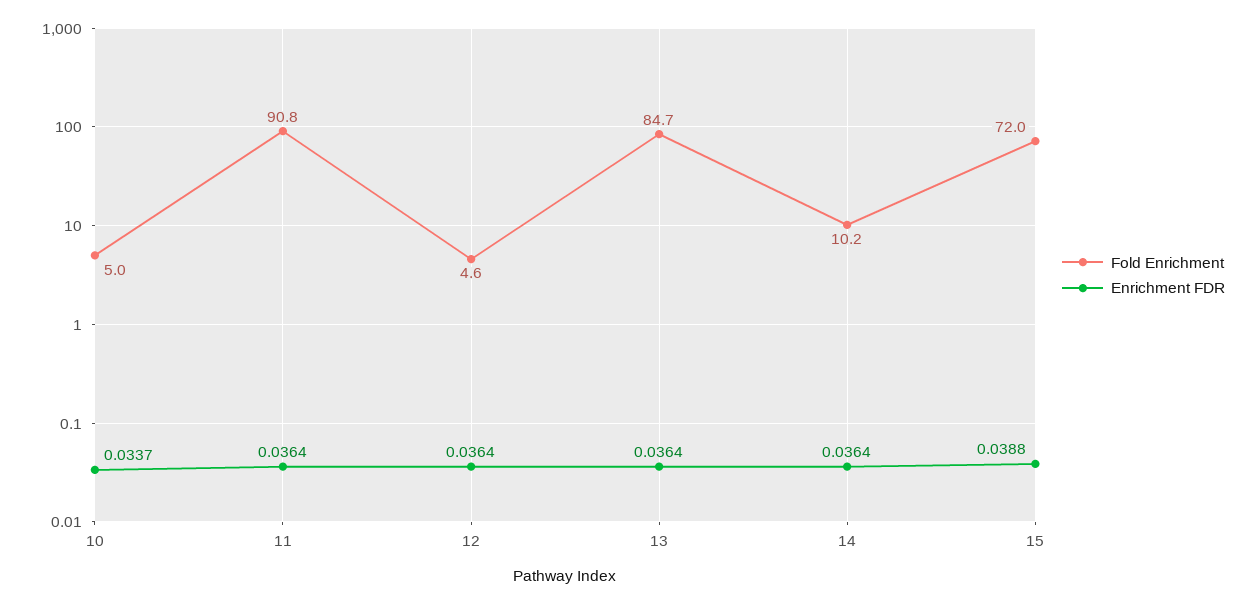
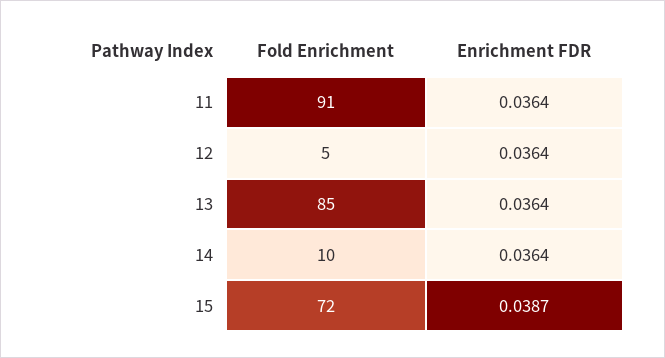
  {
    "Fold Enrichment": {
-     "10": 5,
      "11": 90.8,
      "12": 4.6,
      "13": 84.7,
      "14": 10.2,
      "15": 72
    },
    "Enrichment FDR": {
-     "10": 0.0337,
      "11": 0.0364,
      "12": 0.0364,
      "13": 0.0364,
      "14": 0.0364,
-     "15": 0.0388
+     "15": 0.0387
    }
  }

